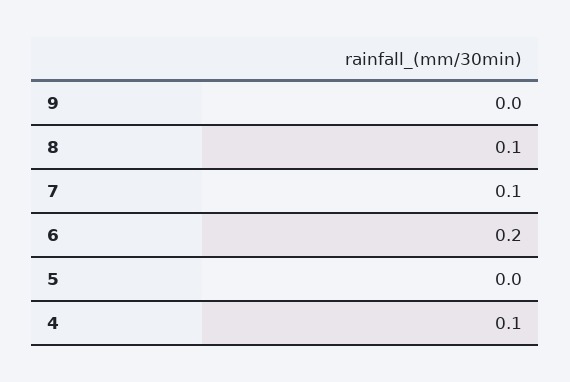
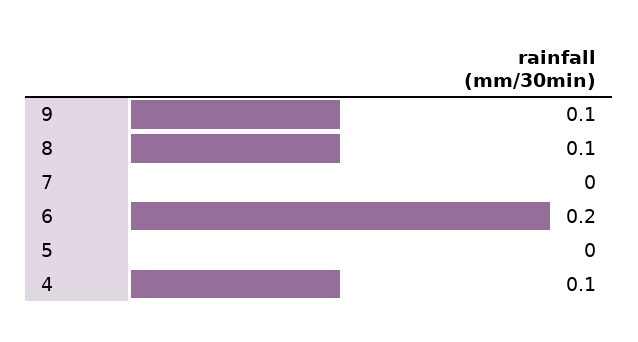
  {
-   "9": 0,
+   "9": 0.1,
    "8": 0.1,
-   "7": 0.1,
+   "7": 0,
    "6": 0.2,
    "5": 0,
    "4": 0.1
  }

